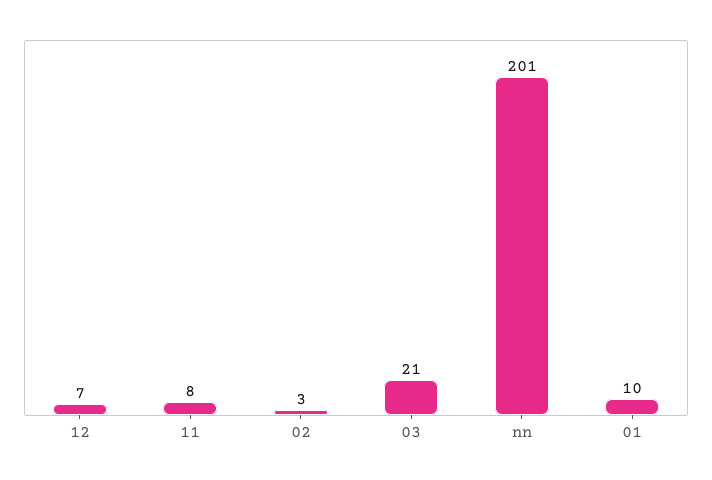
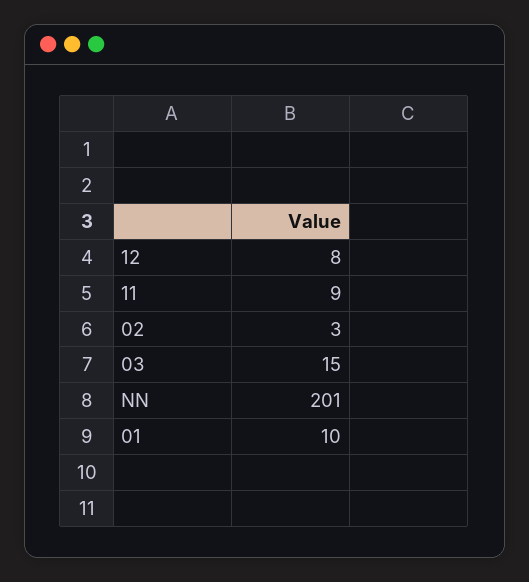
  {
-   "12": 7,
+   "12": 8,
-   "11": 8,
+   "11": 9,
    "02": 3,
-   "03": 21,
+   "03": 15,
    "nn": 201,
    "01": 10
  }

